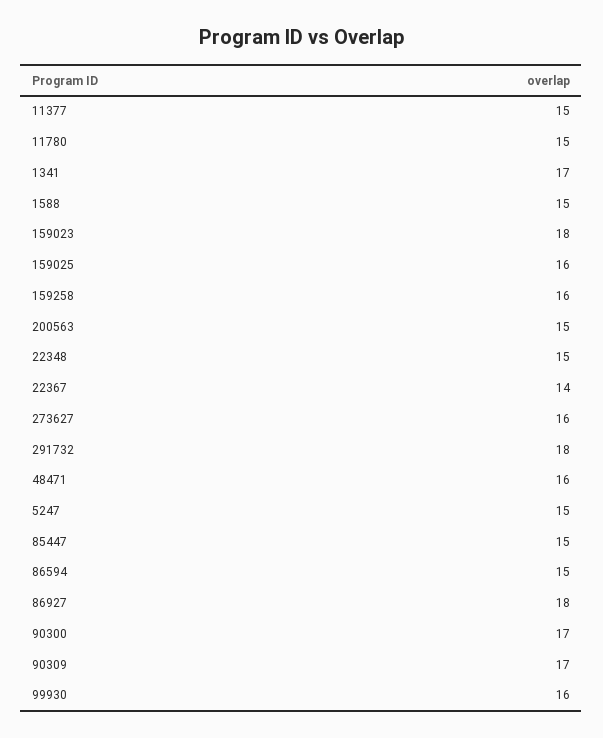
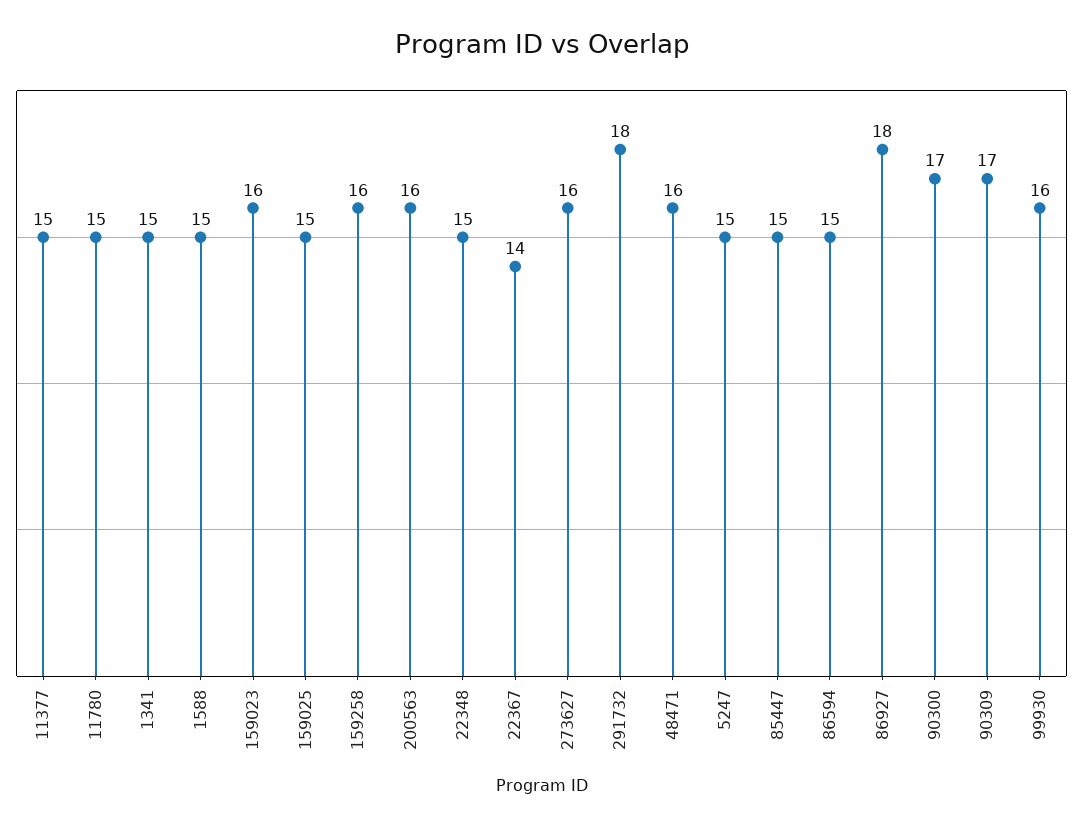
  {
    "11377": 15,
    "11780": 15,
-   "1341": 17,
+   "1341": 15,
    "1588": 15,
-   "159023": 18,
+   "159023": 16,
-   "159025": 16,
+   "159025": 15,
    "159258": 16,
-   "200563": 15,
+   "200563": 16,
    "22348": 15,
    "22367": 14,
    "273627": 16,
    "291732": 18,
    "48471": 16,
    "5247": 15,
    "85447": 15,
    "86594": 15,
    "86927": 18,
    "90300": 17,
    "90309": 17,
    "99930": 16
  }

